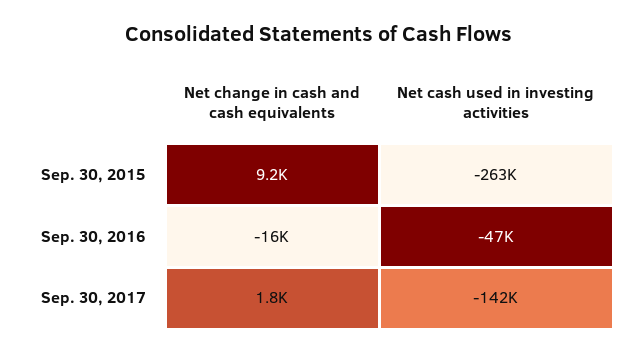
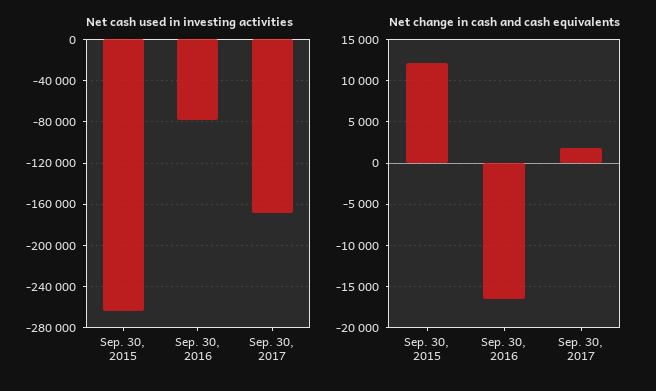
  {
    "Net change in cash and cash equivalents": {
-     "Sep. 30, 2015": 9200,
+     "Sep. 30, 2015": 12000,
      "Sep. 30, 2016": -16000,
      "Sep. 30, 2017": 1800
    },
    "Net cash used in investing activities": {
      "Sep. 30, 2015": -263000,
-     "Sep. 30, 2016": -47000,
+     "Sep. 30, 2016": -80000,
-     "Sep. 30, 2017": -142000
+     "Sep. 30, 2017": -170000
    }
  }

